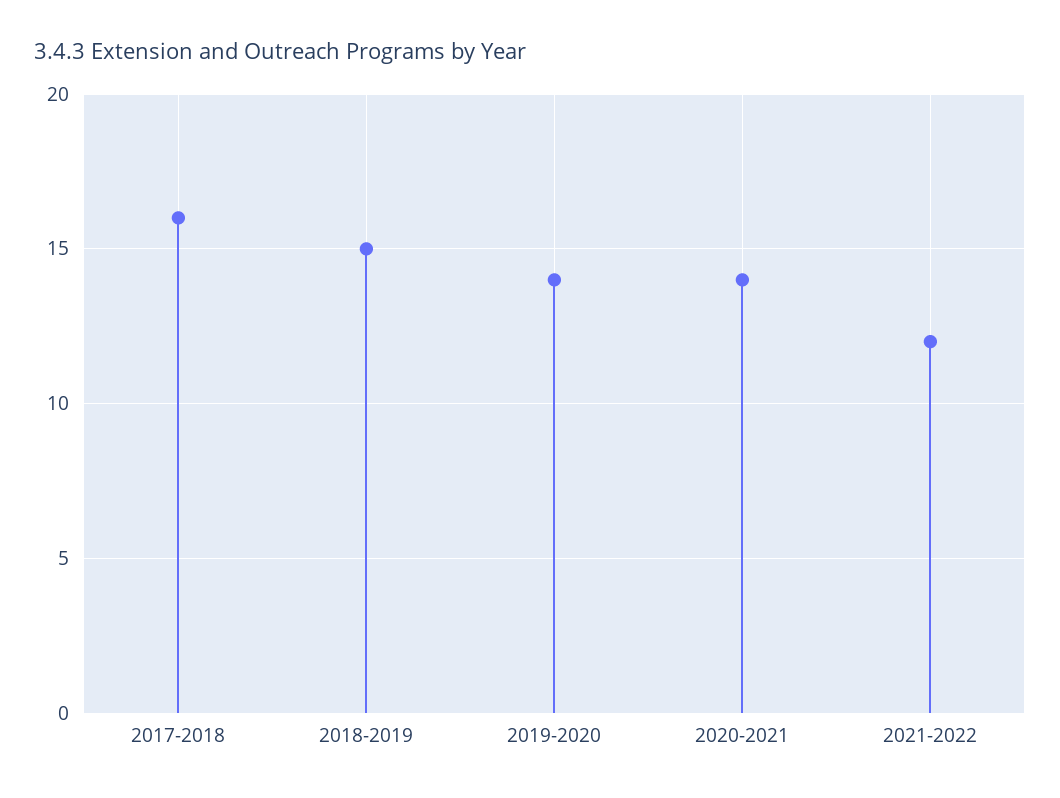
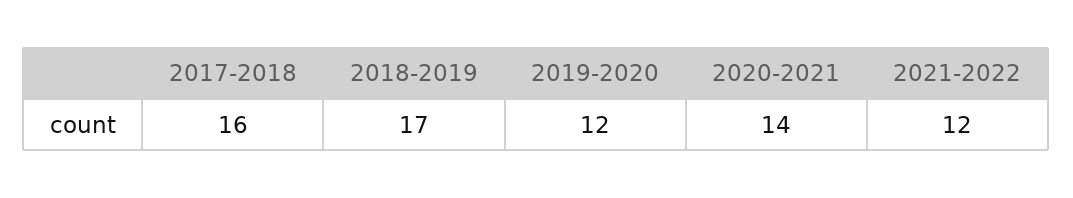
  {
    "2017-2018": 16,
-   "2018-2019": 15,
+   "2018-2019": 17,
-   "2019-2020": 14,
+   "2019-2020": 12,
    "2020-2021": 14,
    "2021-2022": 12
  }

